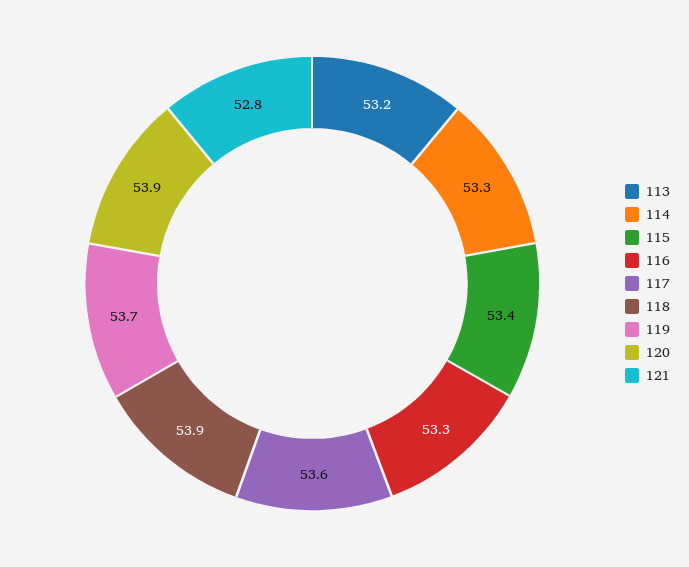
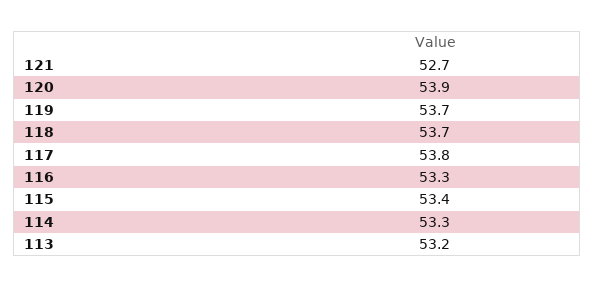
  {
    "113": 53.2,
    "114": 53.3,
    "115": 53.4,
    "116": 53.3,
-   "117": 53.6,
+   "117": 53.8,
-   "118": 53.9,
+   "118": 53.7,
    "119": 53.7,
    "120": 53.9,
-   "121": 52.8
+   "121": 52.7
  }

